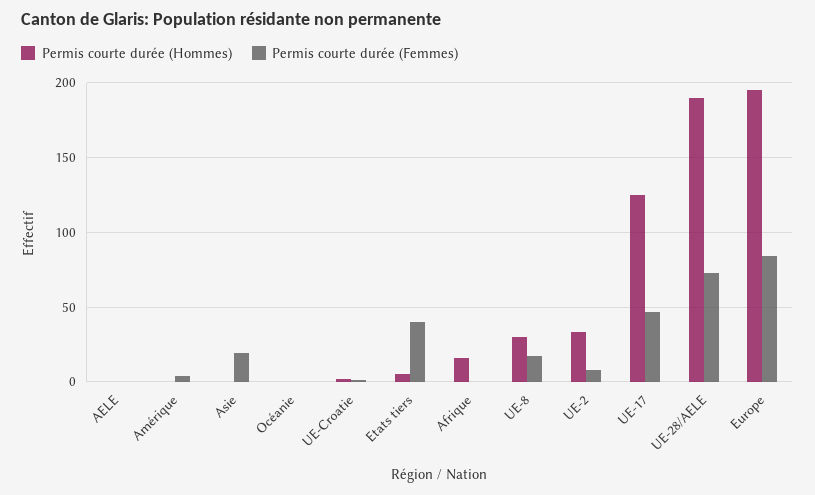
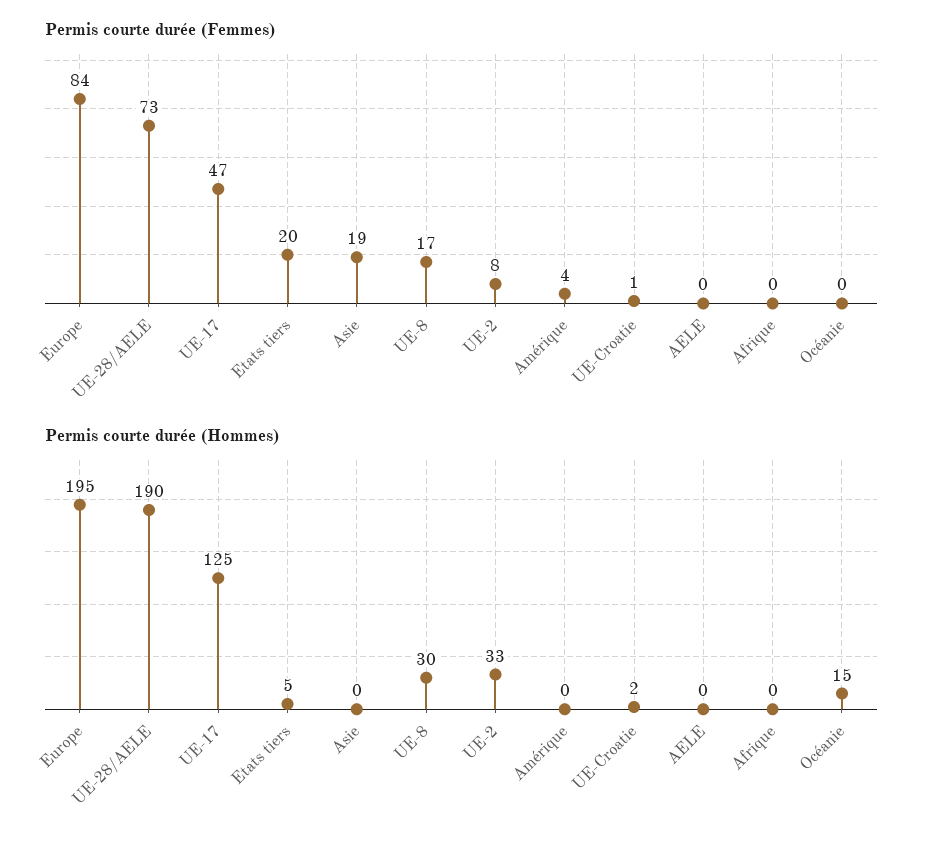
  {
    "Permis courte durée (Hommes)": {
      "AELE": 0,
      "Amérique": 0,
      "Asie": 0,
-     "Océanie": 0,
+     "Océanie": 15,
      "UE-Croatie": 2,
      "Etats tiers": 5,
-     "Afrique": 15,
+     "Afrique": 0,
      "UE-8": 30,
      "UE-2": 33,
      "UE-17": 125,
      "UE-28/AELE": 190,
      "Europe": 195
    },
    "Permis courte durée (Femmes)": {
      "AELE": 0,
      "Amérique": 4,
      "Asie": 19,
      "Océanie": 0,
      "UE-Croatie": 1,
-     "Etats tiers": 40,
+     "Etats tiers": 20,
      "Afrique": 0,
      "UE-8": 17,
      "UE-2": 8,
      "UE-17": 47,
      "UE-28/AELE": 73,
      "Europe": 84
    }
  }

